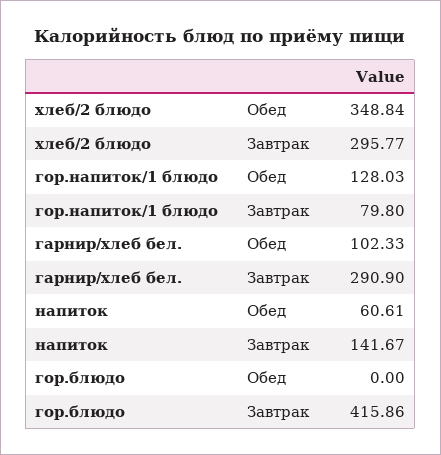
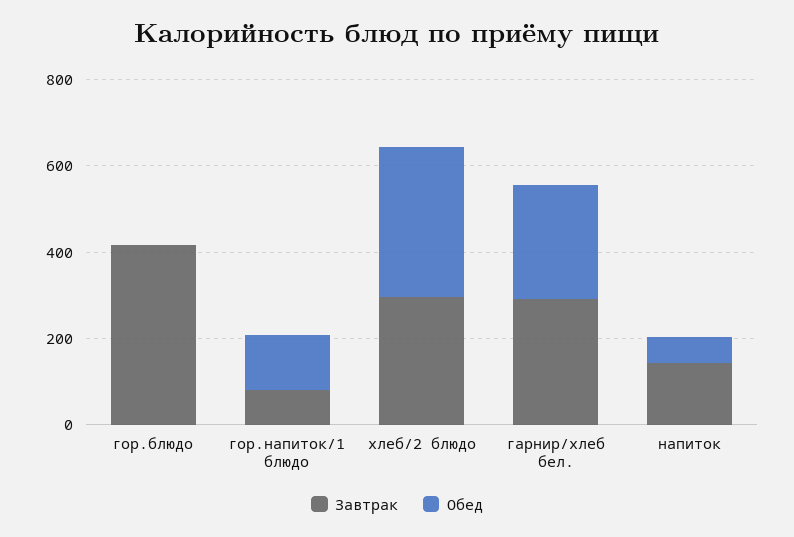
  {
    "Обед": {
      "хлеб/2 блюдо": 348.84,
      "гор.напиток/1 блюдо": 128.03,
-     "гарнир/хлеб бел.": 102.33,
+     "гарнир/хлеб бел.": 250,
      "напиток": 60.61,
      "гор.блюдо": 0
    },
    "Завтрак": {
      "хлеб/2 блюдо": 295.77,
      "гор.напиток/1 блюдо": 79.8,
      "гарнир/хлеб бел.": 290.9,
      "напиток": 141.67,
      "гор.блюдо": 415.86
    }
  }

